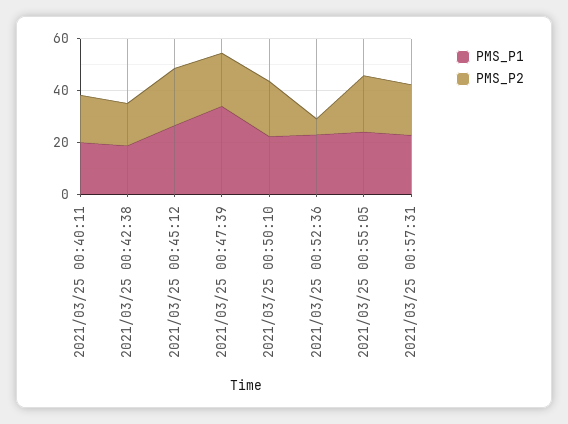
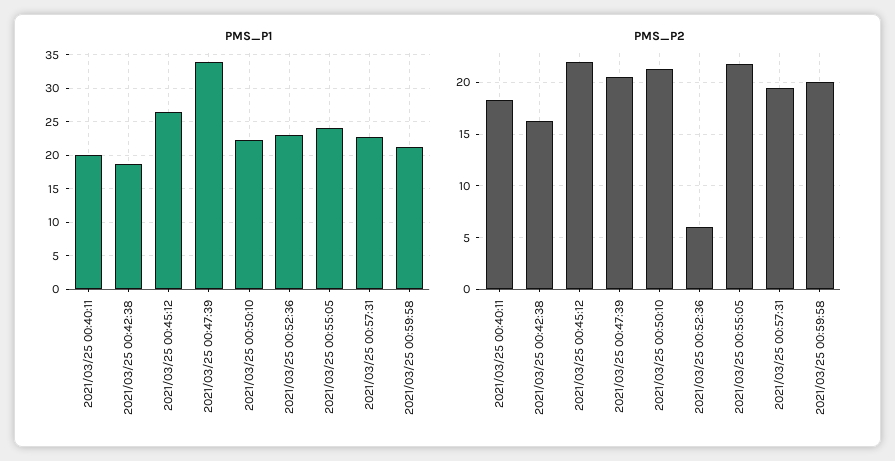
  {
    "PMS_P1": {
      "2021/03/25 00:40:11": 20,
      "2021/03/25 00:42:38": 19,
      "2021/03/25 00:45:12": 27,
      "2021/03/25 00:47:39": 34,
      "2021/03/25 00:50:10": 22,
      "2021/03/25 00:52:36": 23,
      "2021/03/25 00:55:05": 24,
-     "2021/03/25 00:57:31": 23
+     "2021/03/25 00:57:31": 23,
+     "2021/03/25 00:59:58": 21
    },
    "PMS_P2": {
      "2021/03/25 00:40:11": 18,
      "2021/03/25 00:42:38": 16,
      "2021/03/25 00:45:12": 22,
      "2021/03/25 00:47:39": 21,
      "2021/03/25 00:50:10": 21,
      "2021/03/25 00:52:36": 6,
      "2021/03/25 00:55:05": 22,
-     "2021/03/25 00:57:31": 20
+     "2021/03/25 00:57:31": 20,
+     "2021/03/25 00:59:58": 20
    }
  }

